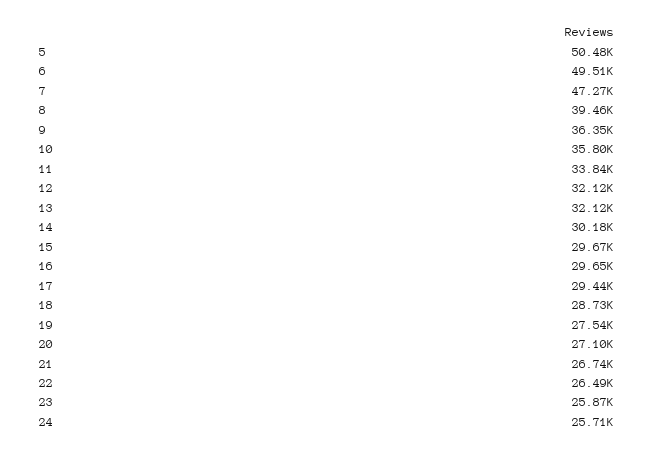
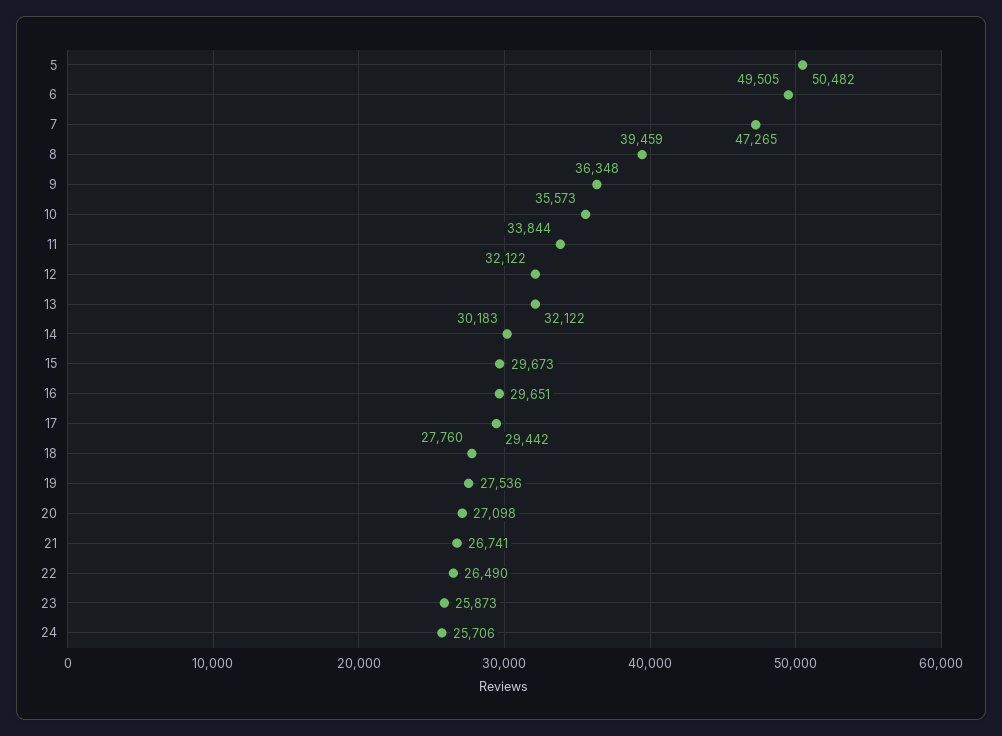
  {
    "5": 50482,
    "6": 49505,
    "7": 47265,
    "8": 39459,
    "9": 36348,
-   "10": 35800,
+   "10": 35573,
    "11": 33844,
    "12": 32122,
    "13": 32122,
    "14": 30183,
    "15": 29673,
    "16": 29651,
    "17": 29442,
-   "18": 28730,
+   "18": 27760,
    "19": 27536,
    "20": 27098,
    "21": 26741,
    "22": 26490,
    "23": 25873,
    "24": 25706
  }

